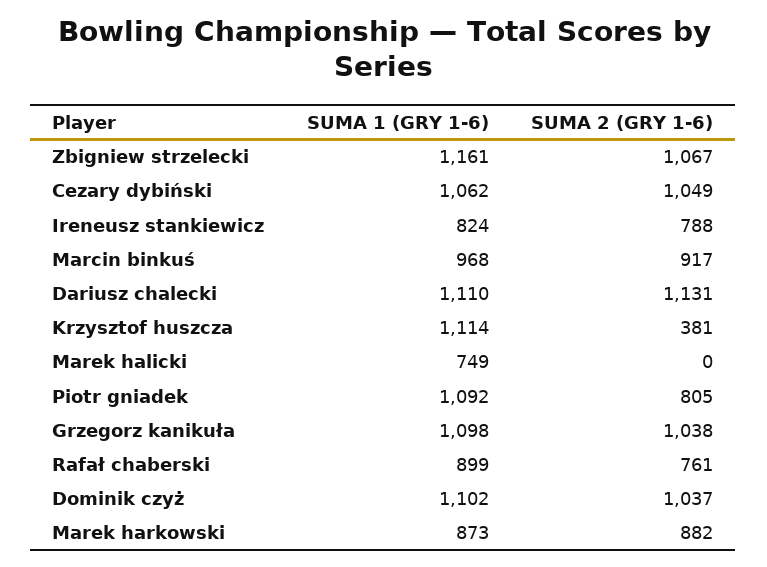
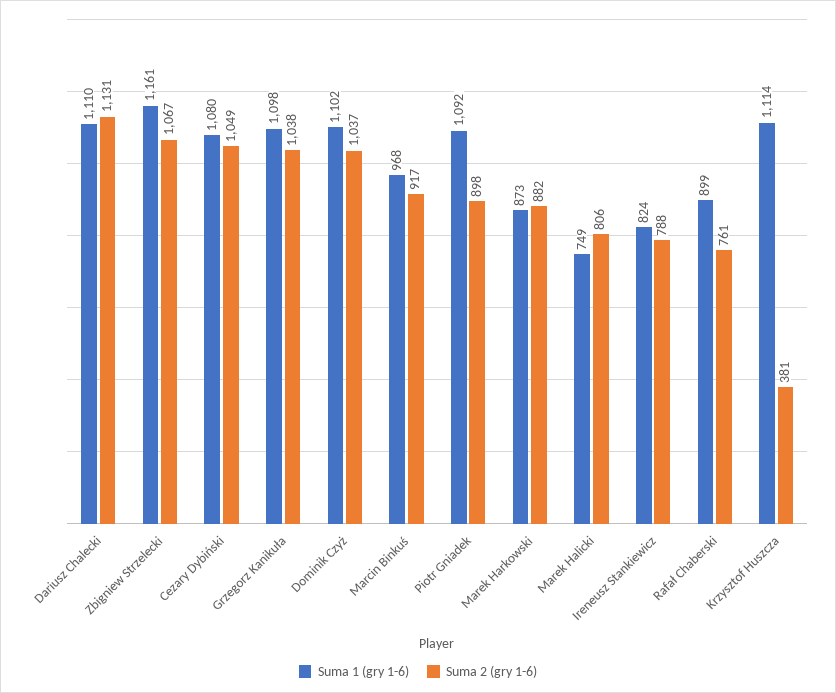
  {
    "SUMA 1 (GRY 1-6)": {
      "Zbigniew strzelecki": 1161,
-     "Cezary dybiński": 1062,
+     "Cezary dybiński": 1080,
      "Ireneusz stankiewicz": 824,
      "Marcin binkuś": 968,
      "Dariusz chalecki": 1110,
      "Krzysztof huszcza": 1114,
      "Marek halicki": 749,
      "Piotr gniadek": 1092,
      "Grzegorz kanikuła": 1098,
      "Rafał chaberski": 899,
      "Dominik czyż": 1102,
      "Marek harkowski": 873
    },
    "SUMA 2 (GRY 1-6)": {
      "Zbigniew strzelecki": 1067,
      "Cezary dybiński": 1049,
      "Ireneusz stankiewicz": 788,
      "Marcin binkuś": 917,
      "Dariusz chalecki": 1131,
      "Krzysztof huszcza": 381,
-     "Marek halicki": 0,
+     "Marek halicki": 806,
-     "Piotr gniadek": 805,
+     "Piotr gniadek": 898,
      "Grzegorz kanikuła": 1038,
      "Rafał chaberski": 761,
      "Dominik czyż": 1037,
      "Marek harkowski": 882
    }
  }

